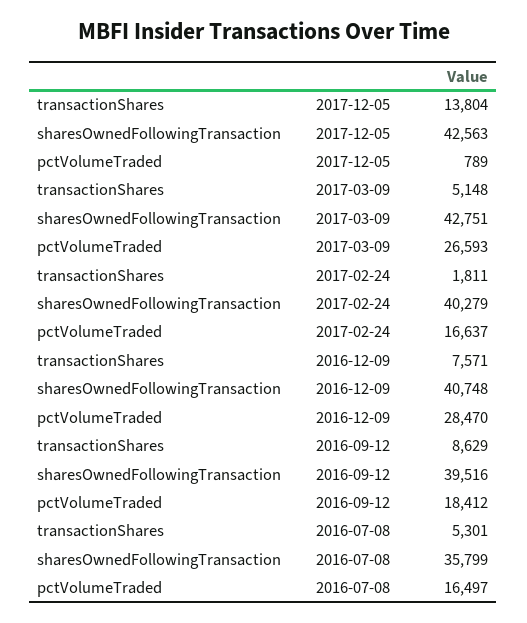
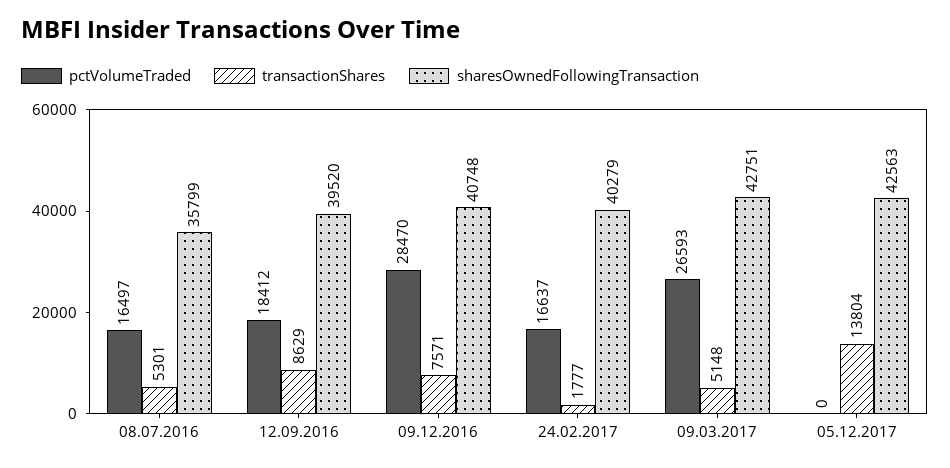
  {
    "transactionShares": {
      "2017-12-05": 13804,
      "2017-03-09": 5148,
-     "2017-02-24": 1811,
+     "2017-02-24": 1777,
      "2016-12-09": 7571,
      "2016-09-12": 8629,
      "2016-07-08": 5301
    },
    "sharesOwnedFollowingTransaction": {
      "2017-12-05": 42563,
      "2017-03-09": 42751,
      "2017-02-24": 40279,
      "2016-12-09": 40748,
-     "2016-09-12": 39516,
+     "2016-09-12": 39520,
      "2016-07-08": 35799
    },
    "pctVolumeTraded": {
-     "2017-12-05": 789,
+     "2017-12-05": 0,
      "2017-03-09": 26593,
      "2017-02-24": 16637,
      "2016-12-09": 28470,
      "2016-09-12": 18412,
      "2016-07-08": 16497
    }
  }

